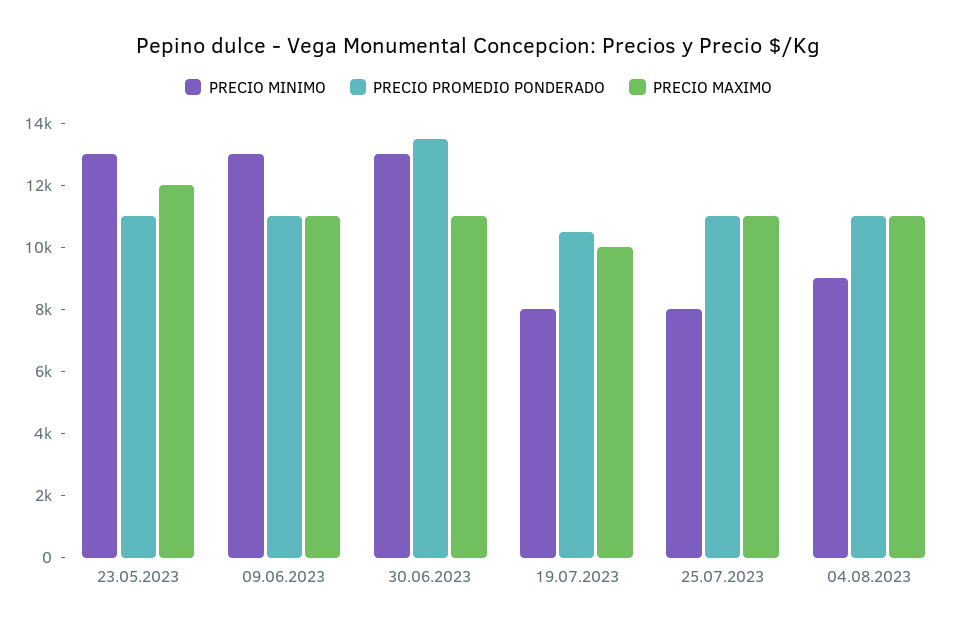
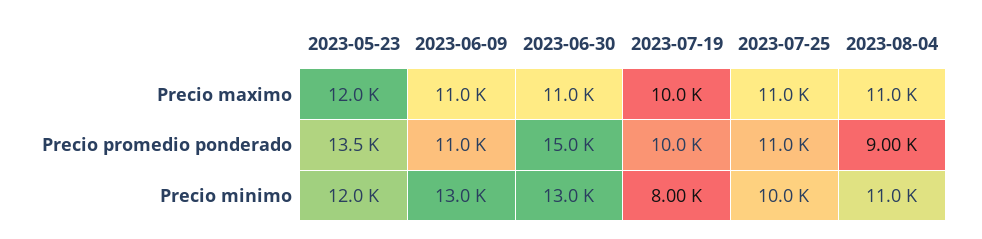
  {
    "PRECIO MINIMO": {
-     "23.05.2023": 13000,
+     "23.05.2023": 12000,
      "09.06.2023": 13000,
      "30.06.2023": 13000,
      "19.07.2023": 8000,
-     "25.07.2023": 8000,
+     "25.07.2023": 10000,
-     "04.08.2023": 9000
+     "04.08.2023": 11000
    },
    "PRECIO PROMEDIO PONDERADO": {
-     "23.05.2023": 11000,
+     "23.05.2023": 13500,
      "09.06.2023": 11000,
-     "30.06.2023": 13500,
+     "30.06.2023": 15000,
-     "19.07.2023": 10500,
+     "19.07.2023": 10000,
      "25.07.2023": 11000,
-     "04.08.2023": 11000
+     "04.08.2023": 9000
    },
    "PRECIO MAXIMO": {
      "23.05.2023": 12000,
      "09.06.2023": 11000,
      "30.06.2023": 11000,
      "19.07.2023": 10000,
      "25.07.2023": 11000,
      "04.08.2023": 11000
    }
  }

